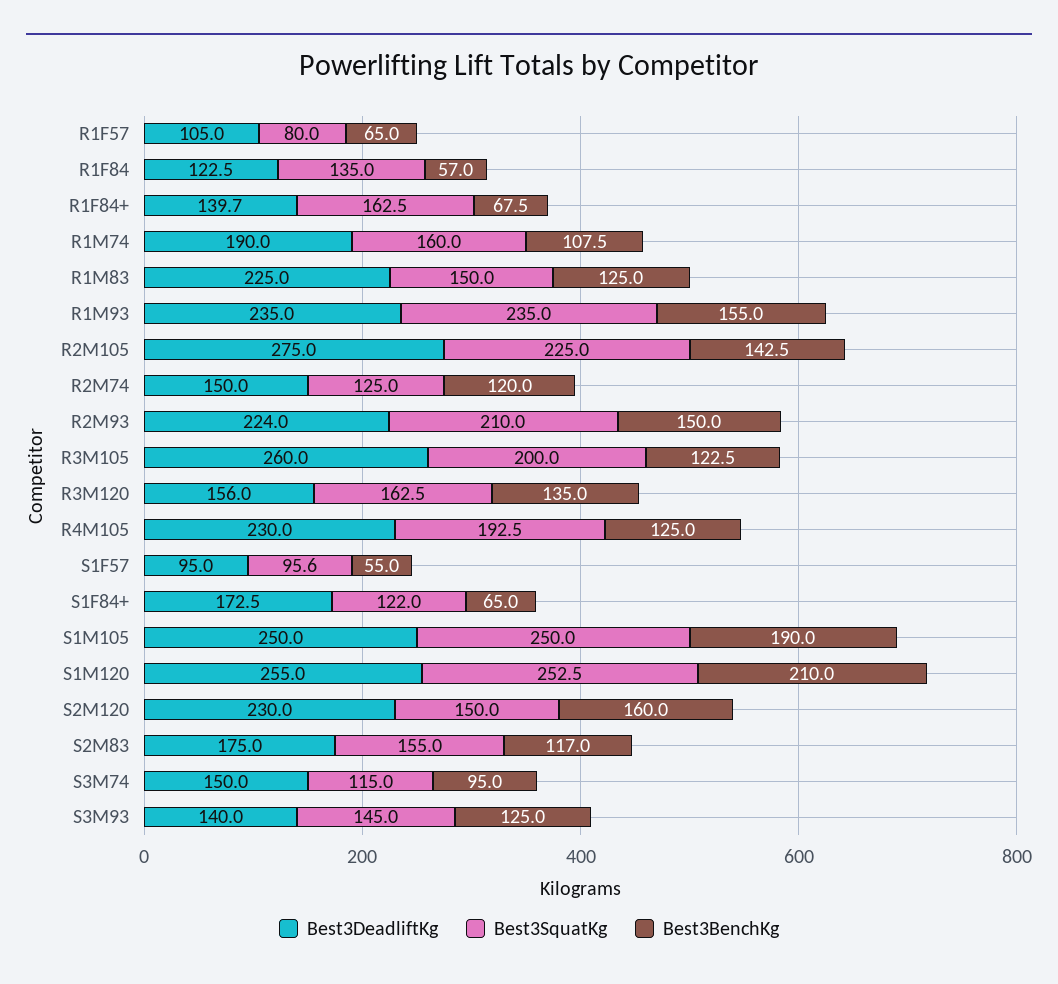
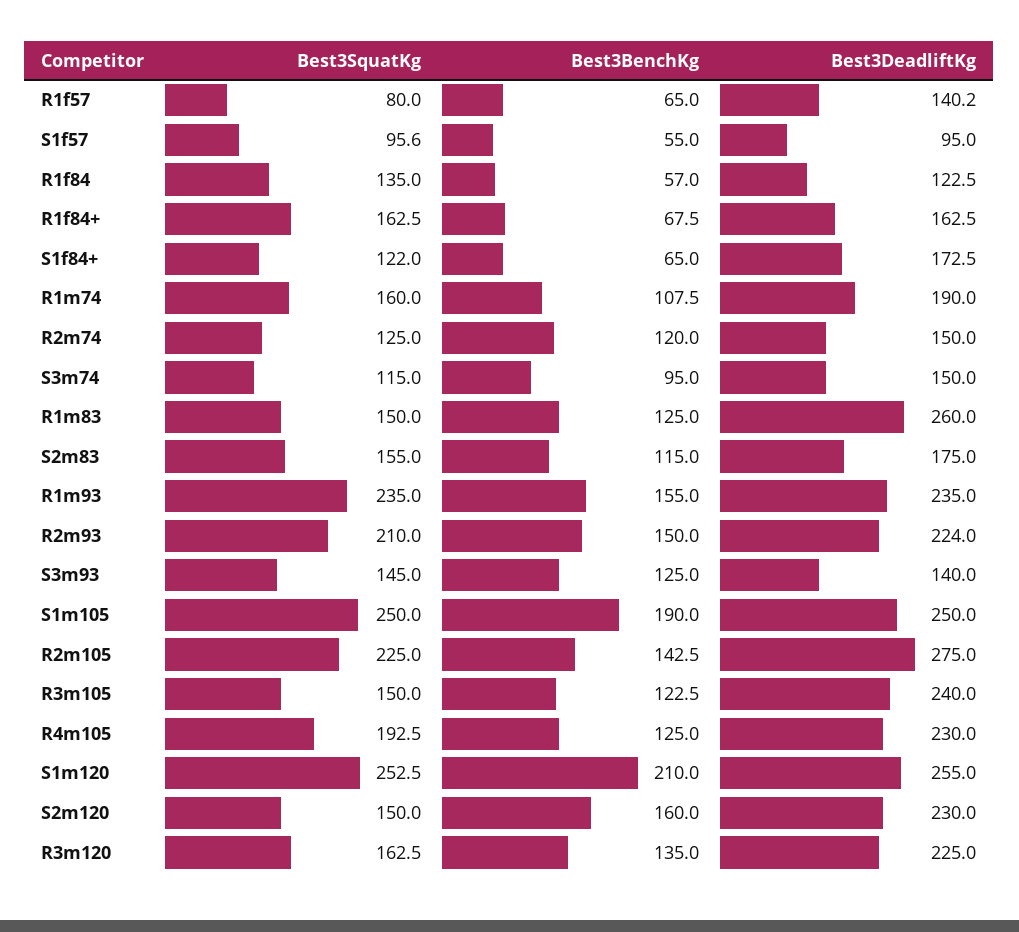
  {
    "Best3DeadliftKg": {
-     "R1F57": 105,
+     "R1F57": 140.2,
      "R1F84": 122.5,
-     "R1F84+": 139.7,
+     "R1F84+": 162.5,
      "R1M74": 190,
-     "R1M83": 225,
+     "R1M83": 260,
      "R1M93": 235,
      "R2M105": 275,
      "R2M74": 150,
      "R2M93": 224,
-     "R3M105": 260,
+     "R3M105": 240,
-     "R3M120": 156,
+     "R3M120": 225,
      "R4M105": 230,
      "S1F57": 95,
      "S1F84+": 172.5,
      "S1M105": 250,
      "S1M120": 255,
      "S2M120": 230,
      "S2M83": 175,
      "S3M74": 150,
      "S3M93": 140
    },
    "Best3SquatKg": {
      "R1F57": 80,
      "R1F84": 135,
      "R1F84+": 162.5,
      "R1M74": 160,
      "R1M83": 150,
      "R1M93": 235,
      "R2M105": 225,
      "R2M74": 125,
      "R2M93": 210,
-     "R3M105": 200,
+     "R3M105": 150,
      "R3M120": 162.5,
      "R4M105": 192.5,
      "S1F57": 95.6,
      "S1F84+": 122,
      "S1M105": 250,
      "S1M120": 252.5,
      "S2M120": 150,
      "S2M83": 155,
      "S3M74": 115,
      "S3M93": 145
    },
    "Best3BenchKg": {
      "R1F57": 65,
      "R1F84": 57,
      "R1F84+": 67.5,
      "R1M74": 107.5,
      "R1M83": 125,
      "R1M93": 155,
      "R2M105": 142.5,
      "R2M74": 120,
      "R2M93": 150,
      "R3M105": 122.5,
      "R3M120": 135,
      "R4M105": 125,
      "S1F57": 55,
      "S1F84+": 65,
      "S1M105": 190,
      "S1M120": 210,
      "S2M120": 160,
-     "S2M83": 117,
+     "S2M83": 115,
      "S3M74": 95,
      "S3M93": 125
    }
  }

